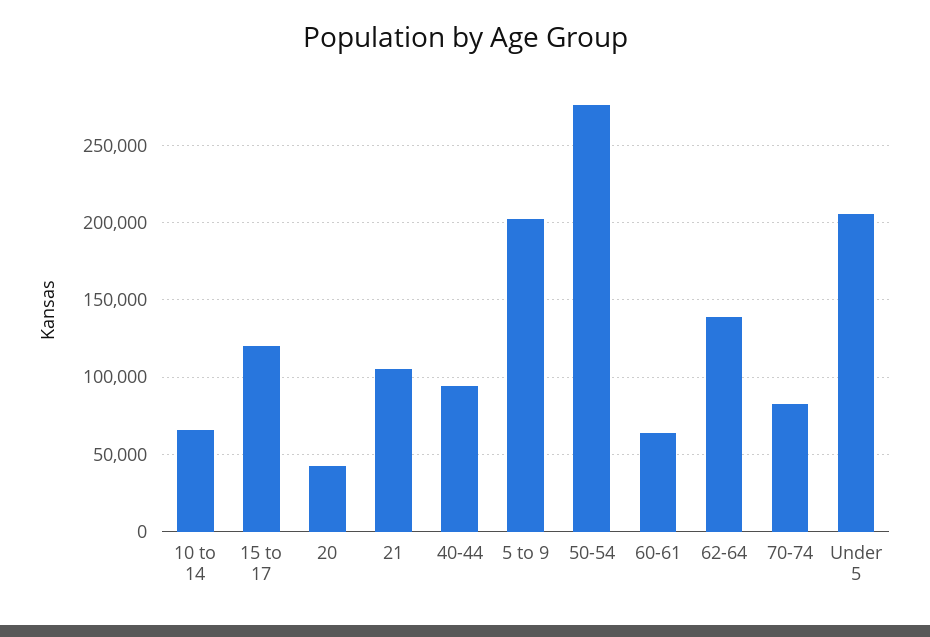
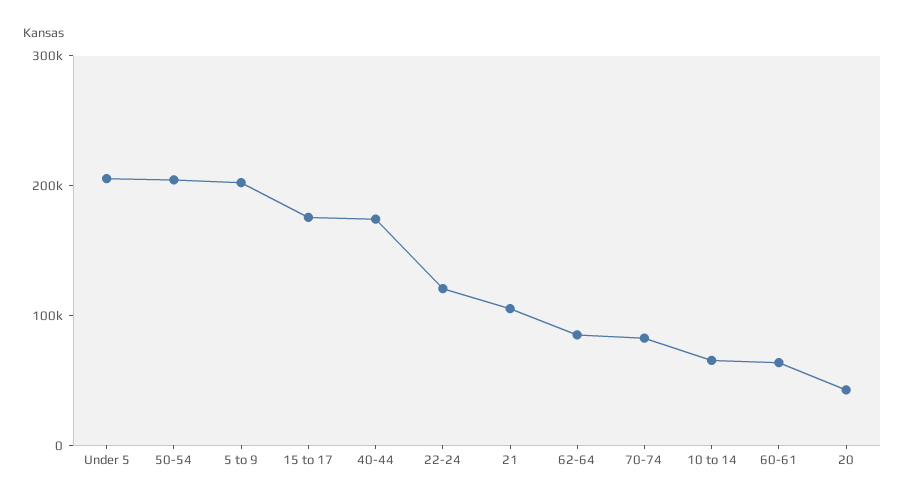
  {
    "10 to 14": 65000,
-   "15 to 17": 120000,
+   "15 to 17": 180000,
    "20": 45000,
    "21": 105000,
-   "40-44": 95000,
+   "40-44": 180000,
    "5 to 9": 200000,
-   "50-54": 275000,
+   "50-54": 200000,
    "60-61": 65000,
-   "62-64": 140000,
+   "62-64": 80000,
    "70-74": 85000,
-   "Under 5": 205000
+   "Under 5": 205000,
+   "22-24": 120000
  }

